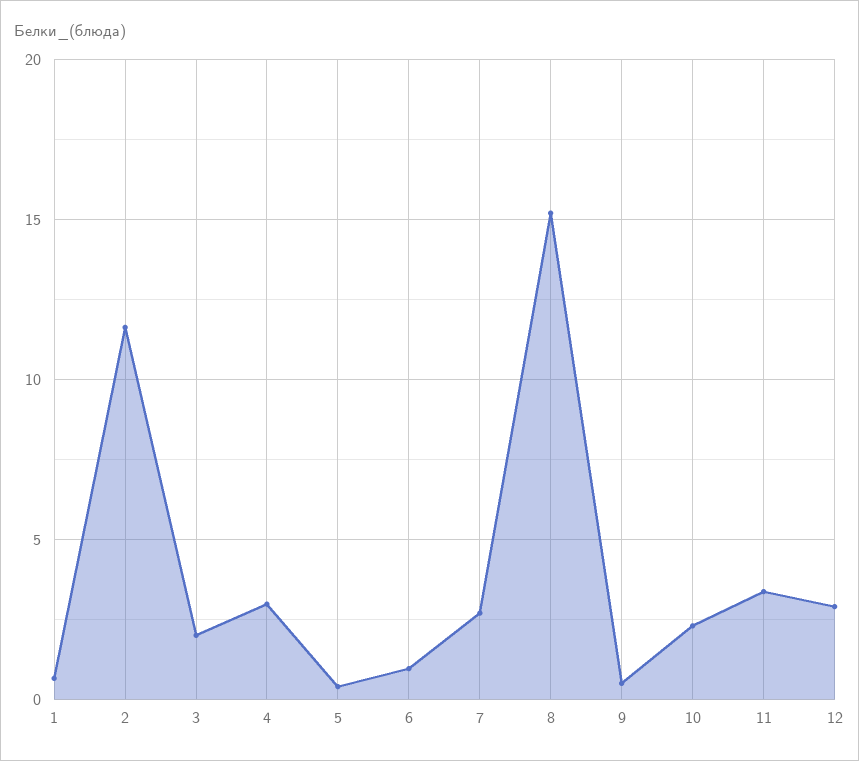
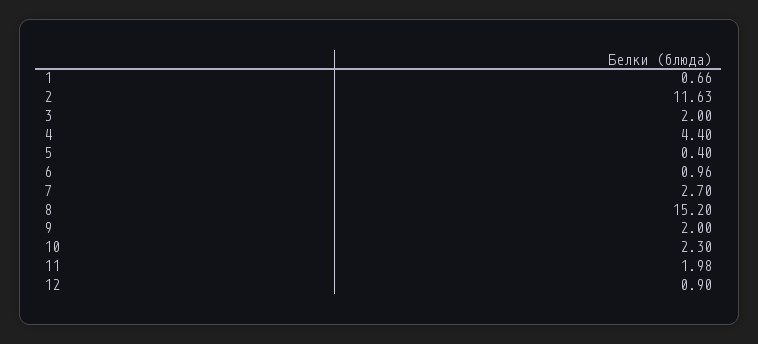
  {
    "1": 0.66,
    "2": 11.63,
    "3": 2,
-   "4": 3,
+   "4": 4.4,
    "5": 0.4,
    "6": 0.96,
    "7": 2.7,
    "8": 15.2,
-   "9": 0.5,
+   "9": 2,
    "10": 2.3,
-   "11": 3.5,
+   "11": 1.98,
-   "12": 3
+   "12": 0.9
  }

